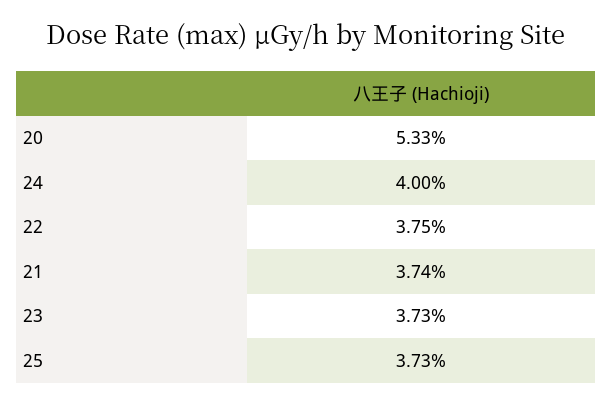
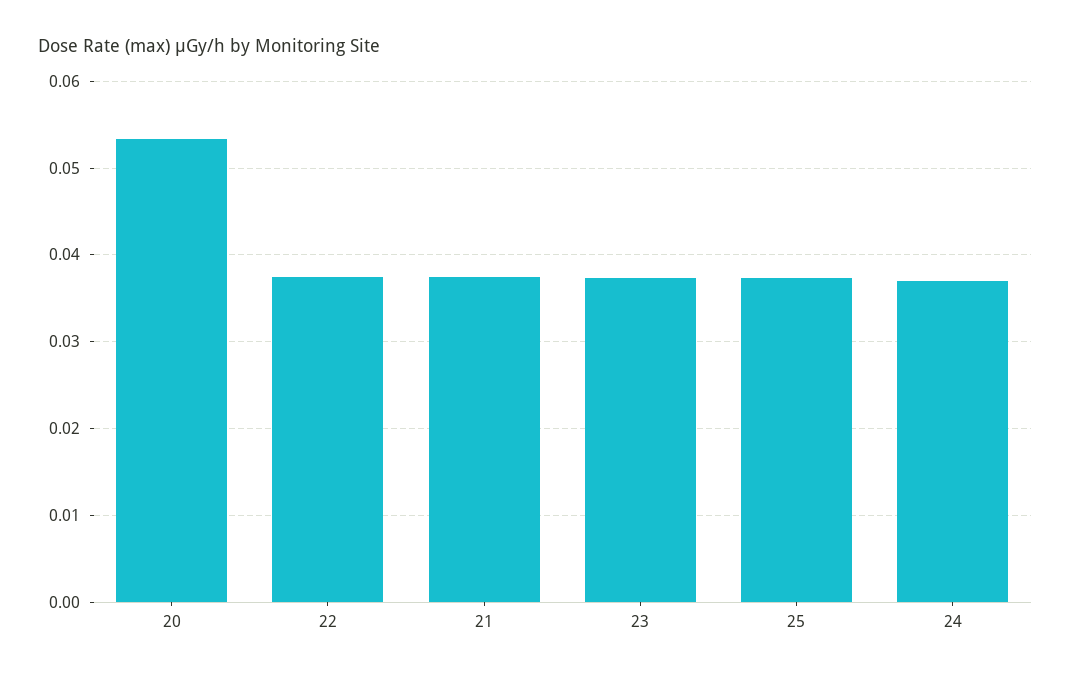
  {
    "20": 0.0533,
-   "24": 0.04,
+   "24": 0.037,
    "22": 0.0375,
    "21": 0.0374,
    "23": 0.0373,
    "25": 0.0373
  }

